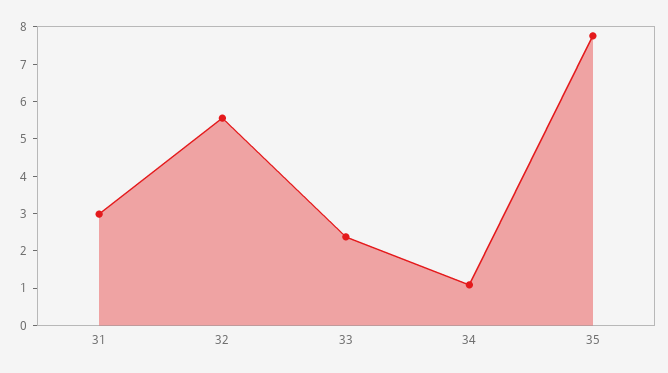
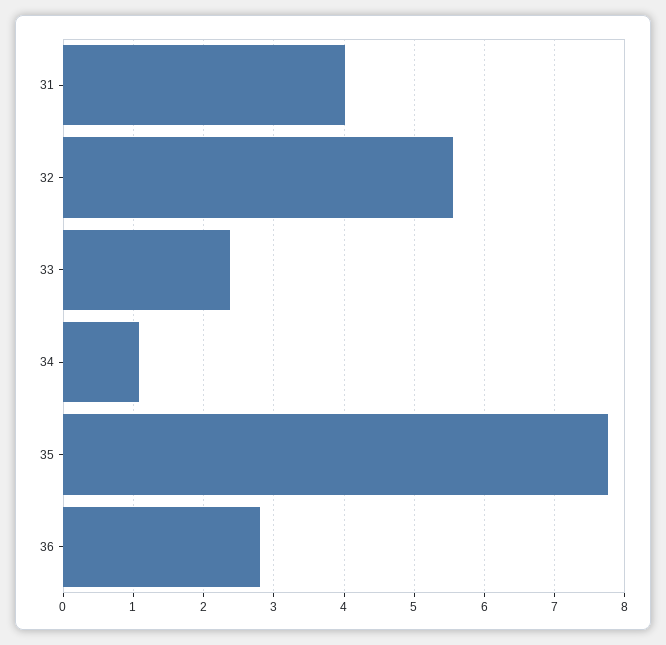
  {
-   "31": 3,
+   "31": 4,
    "32": 5.6,
    "33": 2.4,
    "34": 1.1,
-   "35": 7.8
+   "35": 7.8,
+   "36": 2.8
  }

